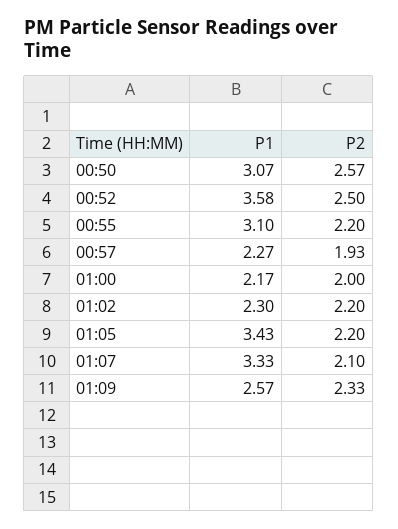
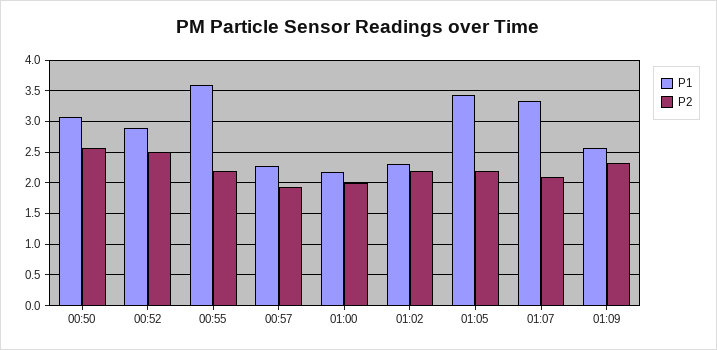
  {
    "P1": {
      "00:50": 3.07,
-     "00:52": 3.58,
+     "00:52": 2.9,
-     "00:55": 3.1,
+     "00:55": 3.6,
      "00:57": 2.27,
      "01:00": 2.17,
      "01:02": 2.3,
      "01:05": 3.43,
      "01:07": 3.33,
      "01:09": 2.57
    },
    "P2": {
      "00:50": 2.57,
      "00:52": 2.5,
      "00:55": 2.2,
      "00:57": 1.93,
      "01:00": 2,
      "01:02": 2.2,
      "01:05": 2.2,
      "01:07": 2.1,
      "01:09": 2.33
    }
  }

